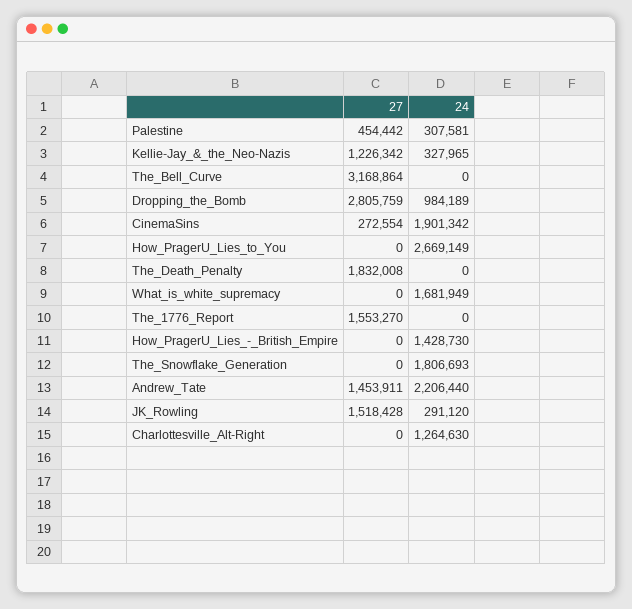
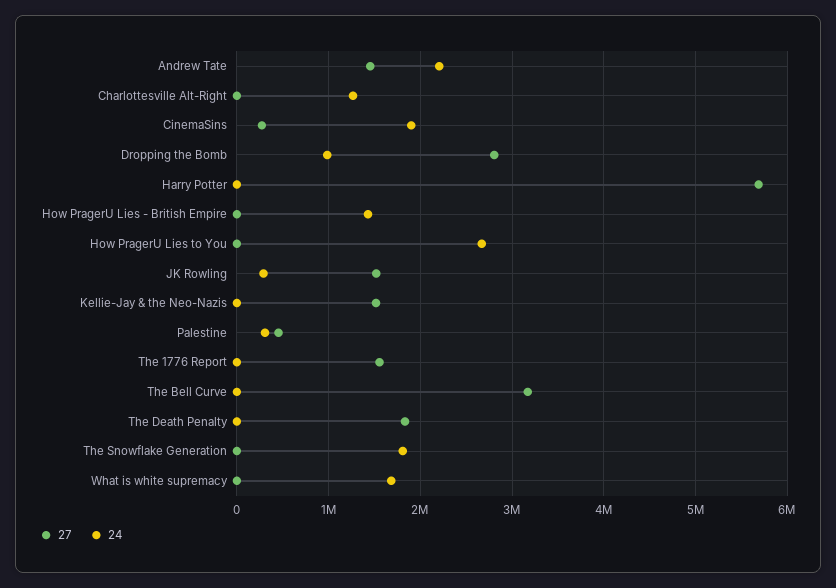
  {
    "27": {
      "Palestine": 454442,
-     "Kellie-Jay_&_the_Neo-Nazis": 1226342,
+     "Kellie-Jay_&_the_Neo-Nazis": 1500000,
      "The_Bell_Curve": 3168864,
      "Dropping_the_Bomb": 2805759,
      "CinemaSins": 272554,
      "How_PragerU_Lies_to_You": 0,
      "The_Death_Penalty": 1832008,
      "What_is_white_supremacy": 0,
      "The_1776_Report": 1553270,
      "How_PragerU_Lies_-_British_Empire": 0,
      "The_Snowflake_Generation": 0,
      "Andrew_Tate": 1453911,
      "JK_Rowling": 1518428,
-     "Charlottesville_Alt-Right": 0
+     "Charlottesville_Alt-Right": 0,
+     "Harry Potter": 5700000
    },
    "24": {
      "Palestine": 307581,
-     "Kellie-Jay_&_the_Neo-Nazis": 327965,
+     "Kellie-Jay_&_the_Neo-Nazis": 0,
      "The_Bell_Curve": 0,
      "Dropping_the_Bomb": 984189,
      "CinemaSins": 1901342,
      "How_PragerU_Lies_to_You": 2669149,
      "The_Death_Penalty": 0,
      "What_is_white_supremacy": 1681949,
      "The_1776_Report": 0,
      "How_PragerU_Lies_-_British_Empire": 1428730,
      "The_Snowflake_Generation": 1806693,
      "Andrew_Tate": 2206440,
      "JK_Rowling": 291120,
-     "Charlottesville_Alt-Right": 1264630
+     "Charlottesville_Alt-Right": 1264630,
+     "Harry Potter": 0
    }
  }

